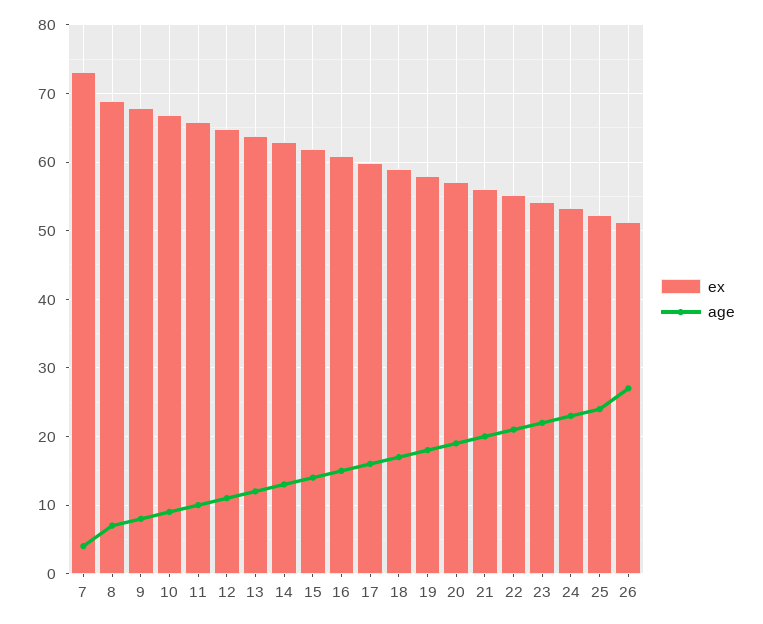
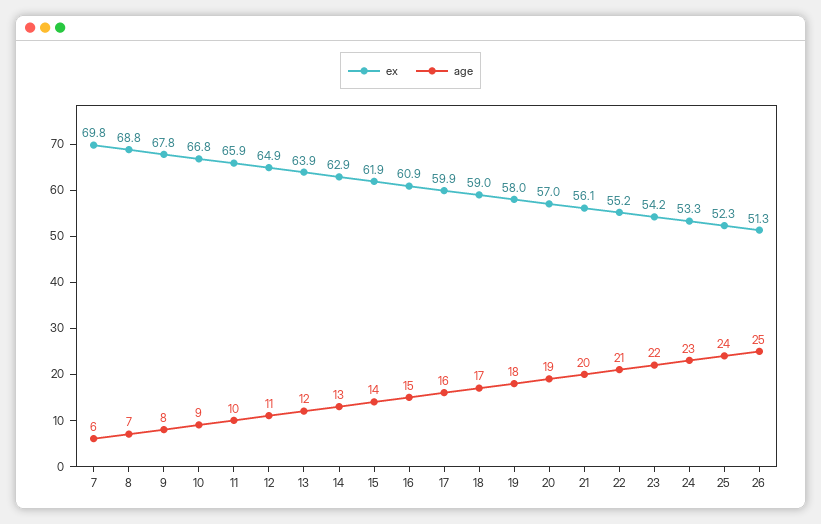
  {
    "ex": {
-     "7": 73,
+     "7": 69.8,
      "8": 68.8,
      "9": 67.8,
      "10": 66.8,
      "11": 65.9,
      "12": 64.9,
      "13": 63.9,
      "14": 62.9,
      "15": 61.9,
      "16": 60.9,
      "17": 59.9,
      "18": 59,
      "19": 58,
      "20": 57,
      "21": 56.1,
      "22": 55.2,
      "23": 54.2,
      "24": 53.3,
      "25": 52.3,
      "26": 51.3
    },
    "age": {
-     "7": 4,
+     "7": 6,
      "8": 7,
      "9": 8,
      "10": 9,
      "11": 10,
      "12": 11,
      "13": 12,
      "14": 13,
      "15": 14,
      "16": 15,
      "17": 16,
      "18": 17,
      "19": 18,
      "20": 19,
      "21": 20,
      "22": 21,
      "23": 22,
      "24": 23,
      "25": 24,
-     "26": 27
+     "26": 25
    }
  }

